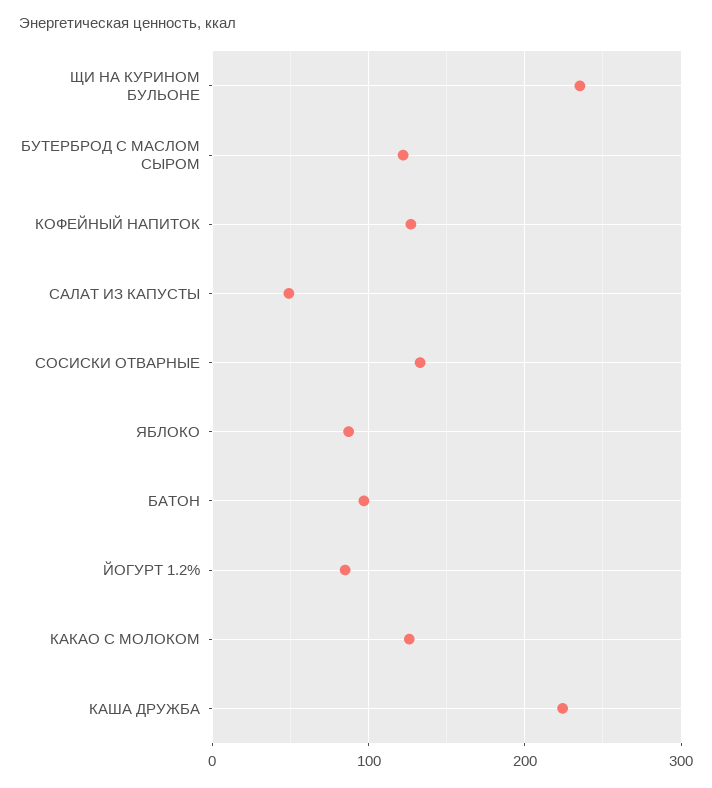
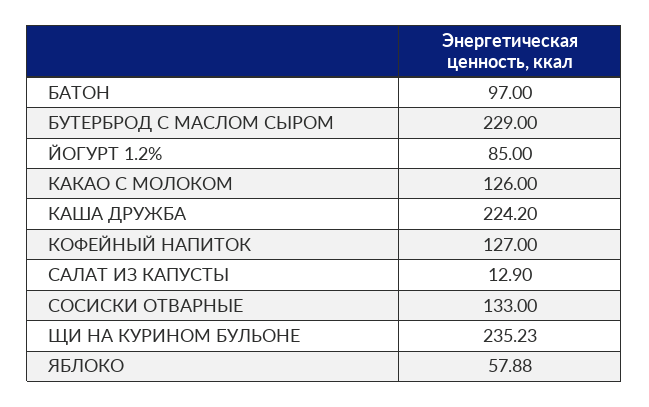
  {
    "ЩИ НА КУРИНОМ БУЛЬОНЕ": 235.23,
-   "БУТЕРБРОД С МАСЛОМ СЫРОМ": 120,
+   "БУТЕРБРОД С МАСЛОМ СЫРОМ": 229,
    "КОФЕЙНЫЙ НАПИТОК": 127,
-   "САЛАТ ИЗ КАПУСТЫ": 50,
+   "САЛАТ ИЗ КАПУСТЫ": 12.9,
    "СОСИСКИ ОТВАРНЫЕ": 133,
-   "ЯБЛОКО": 90,
+   "ЯБЛОКО": 57.88,
    "БАТОН": 97,
    "ЙОГУРТ 1.2%": 85,
    "КАКАО С МОЛОКОМ": 126,
    "КАША ДРУЖБА": 224.2
  }

